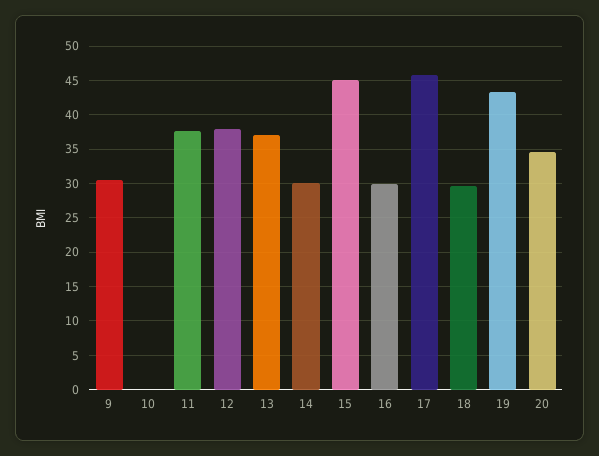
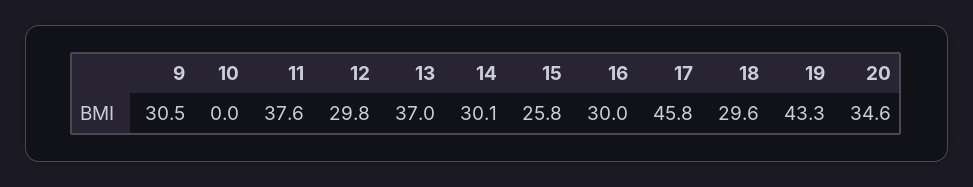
  {
    "9": 30.5,
    "10": 0,
    "11": 37.6,
-   "12": 38,
+   "12": 29.8,
    "13": 37,
    "14": 30.1,
-   "15": 45,
+   "15": 25.8,
    "16": 30,
    "17": 45.8,
    "18": 29.6,
    "19": 43.3,
    "20": 34.6
  }

